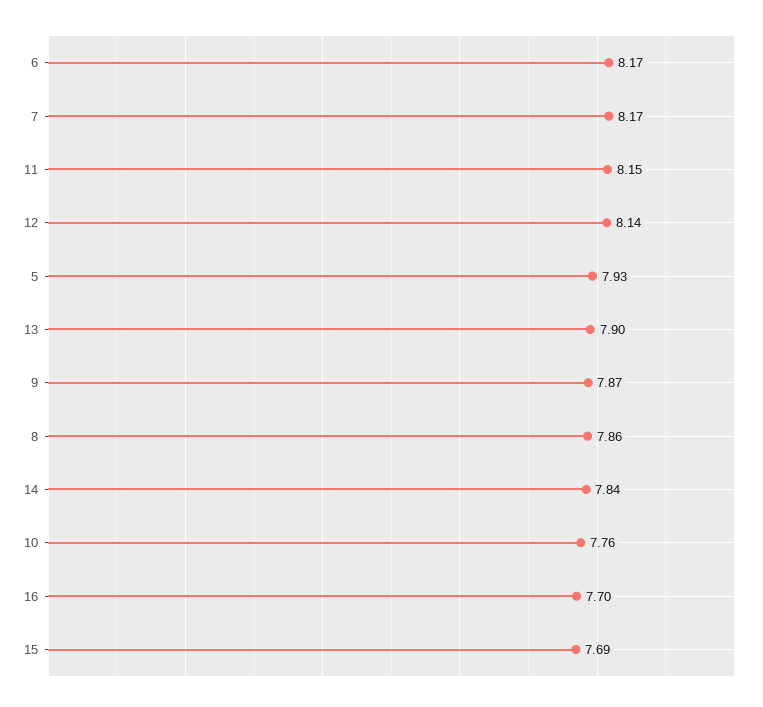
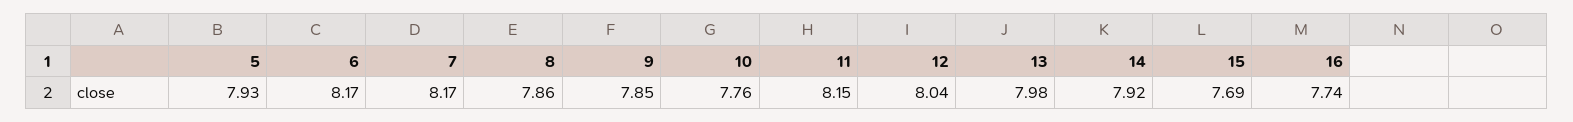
  {
    "6": 8.17,
    "7": 8.17,
    "11": 8.15,
-   "12": 8.14,
+   "12": 8.04,
    "5": 7.93,
-   "13": 7.9,
+   "13": 7.98,
-   "9": 7.87,
+   "9": 7.85,
    "8": 7.86,
-   "14": 7.84,
+   "14": 7.92,
    "10": 7.76,
-   "16": 7.7,
+   "16": 7.74,
    "15": 7.69
  }

